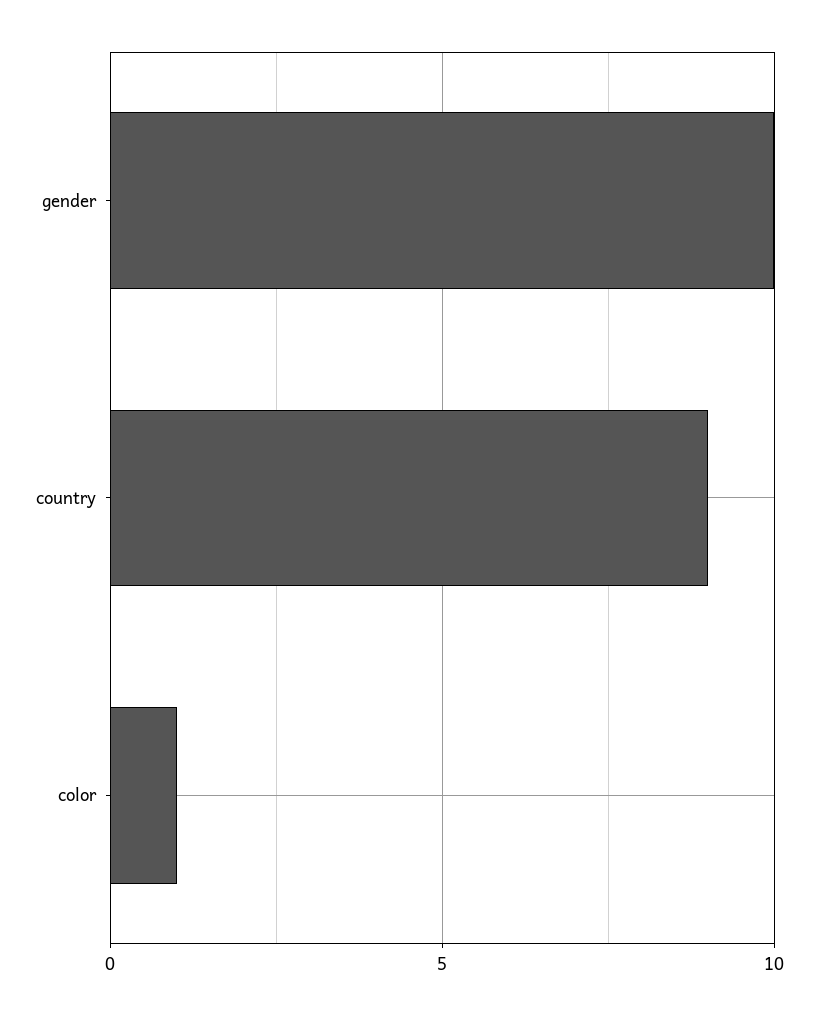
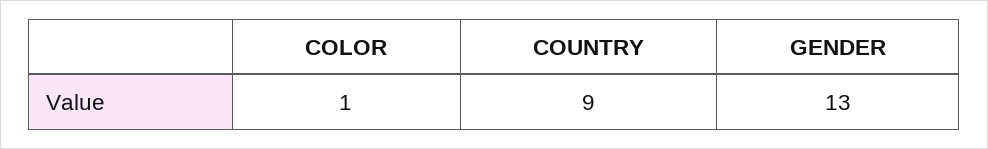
  {
-   "gender": 10,
+   "gender": 13,
    "country": 9,
    "color": 1
  }

